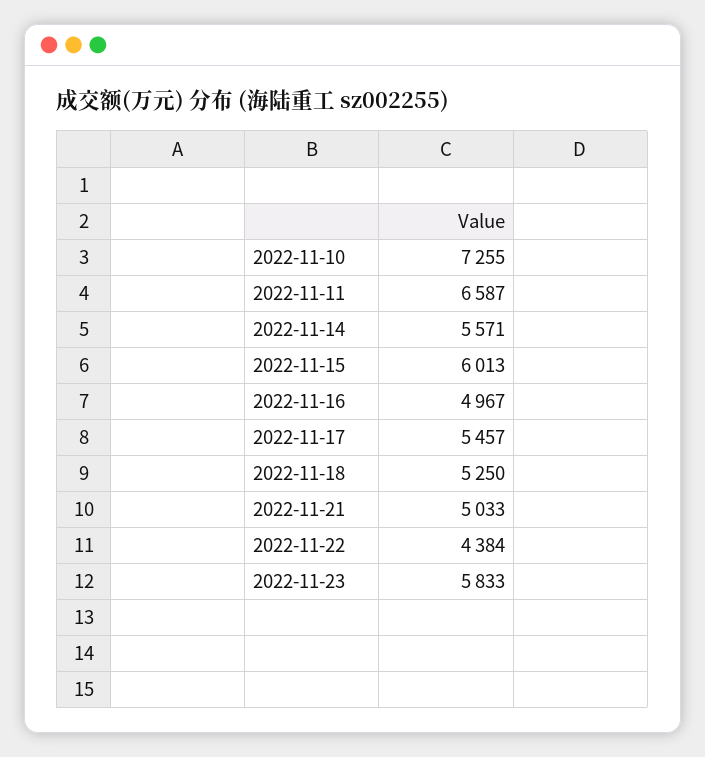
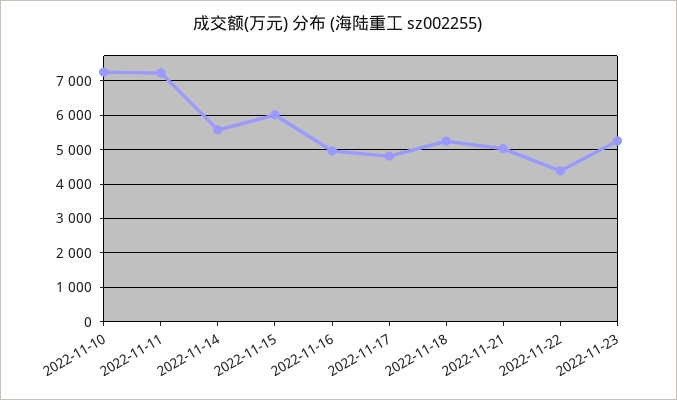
  {
    "2022-11-10": 7255,
-   "2022-11-11": 6587,
+   "2022-11-11": 7200,
    "2022-11-14": 5571,
    "2022-11-15": 6013,
    "2022-11-16": 4967,
-   "2022-11-17": 5457,
+   "2022-11-17": 4800,
    "2022-11-18": 5250,
    "2022-11-21": 5033,
    "2022-11-22": 4384,
-   "2022-11-23": 5833
+   "2022-11-23": 5200
  }

